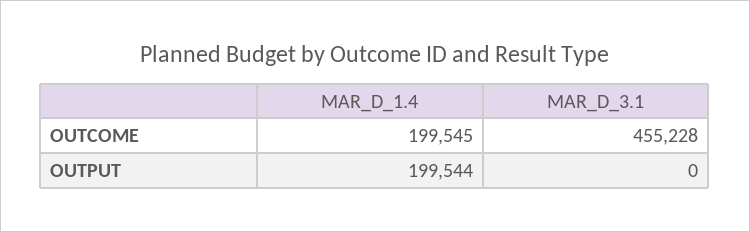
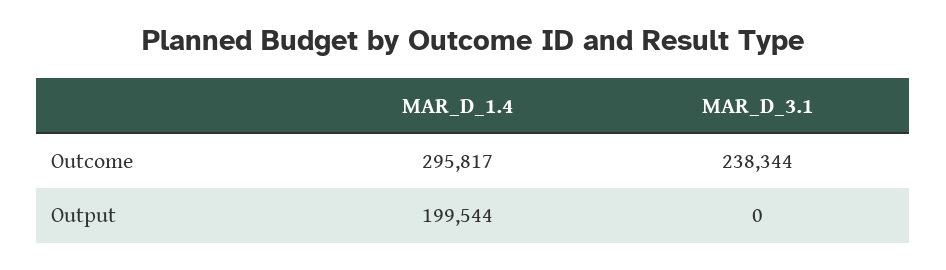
  {
    "MAR_D_1.4": {
-     "OUTCOME": 199545,
+     "OUTCOME": 295817,
      "OUTPUT": 199544
    },
    "MAR_D_3.1": {
-     "OUTCOME": 455228,
+     "OUTCOME": 238344,
      "OUTPUT": 0
    }
  }

